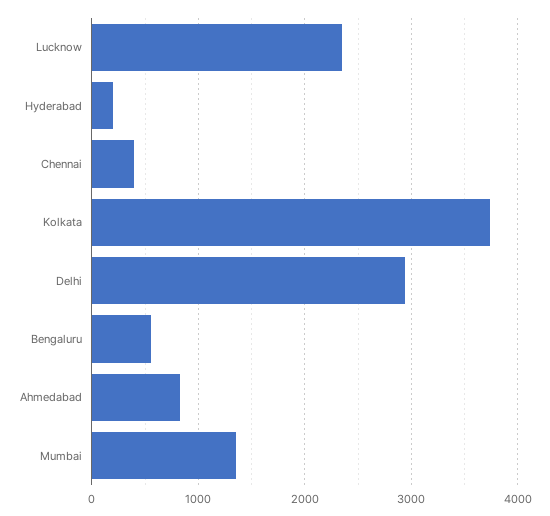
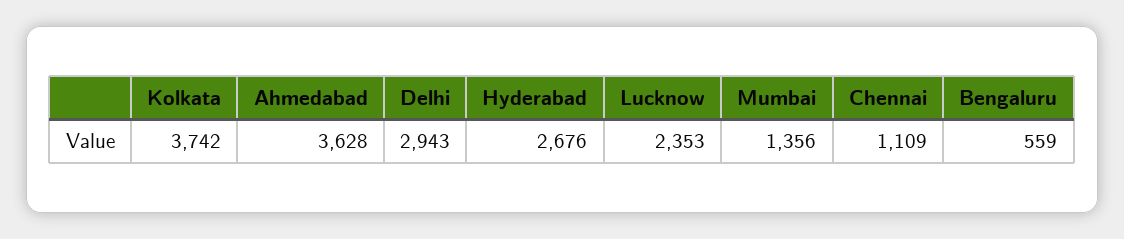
  {
    "Lucknow": 2353,
-   "Hyderabad": 200,
+   "Hyderabad": 2676,
-   "Chennai": 400,
+   "Chennai": 1109,
    "Kolkata": 3742,
    "Delhi": 2943,
    "Bengaluru": 559,
-   "Ahmedabad": 800,
+   "Ahmedabad": 3628,
    "Mumbai": 1356
  }

